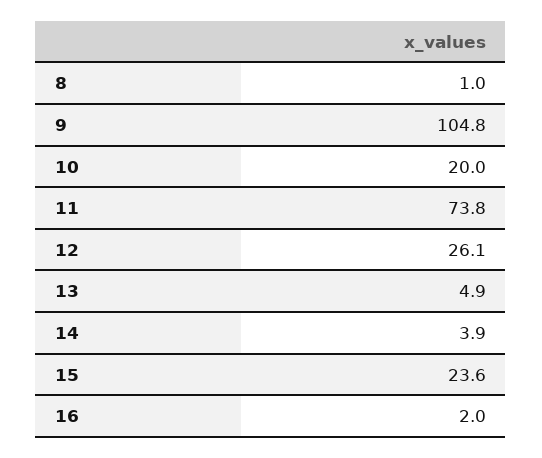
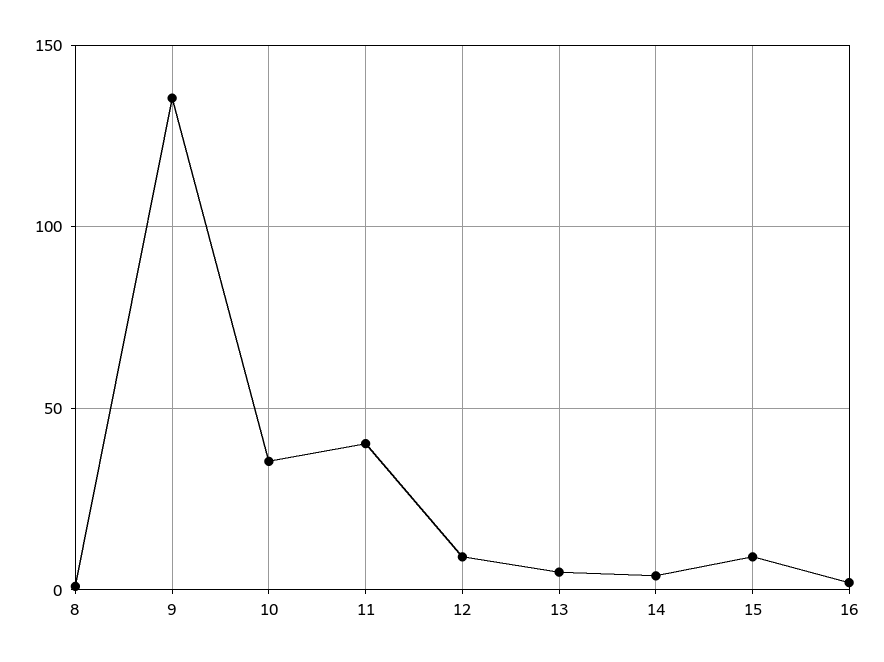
  {
    "8": 1,
-   "9": 104.8,
+   "9": 135,
-   "10": 20,
+   "10": 35,
-   "11": 73.8,
+   "11": 40,
-   "12": 26.1,
+   "12": 10,
    "13": 4.9,
    "14": 3.9,
-   "15": 23.6,
+   "15": 10,
    "16": 2
  }

